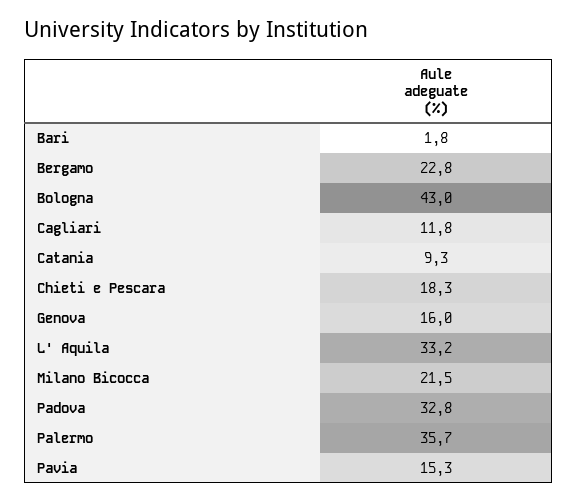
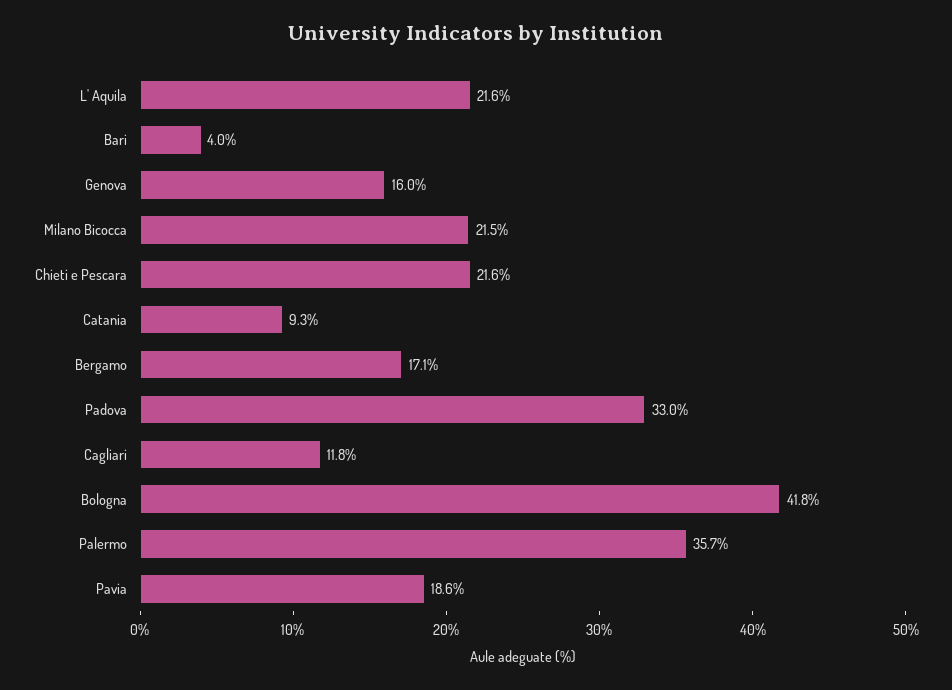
  {
-   "Bari": 1.8,
+   "Bari": 4,
-   "Bergamo": 22.8,
+   "Bergamo": 17.1,
-   "Bologna": 43,
+   "Bologna": 41.8,
    "Cagliari": 11.8,
    "Catania": 9.3,
-   "Chieti e Pescara": 18.3,
+   "Chieti e Pescara": 21.6,
    "Genova": 16,
-   "L' Aquila": 33.2,
+   "L' Aquila": 21.6,
    "Milano Bicocca": 21.5,
-   "Padova": 32.8,
+   "Padova": 33,
    "Palermo": 35.7,
-   "Pavia": 15.3
+   "Pavia": 18.6
  }

